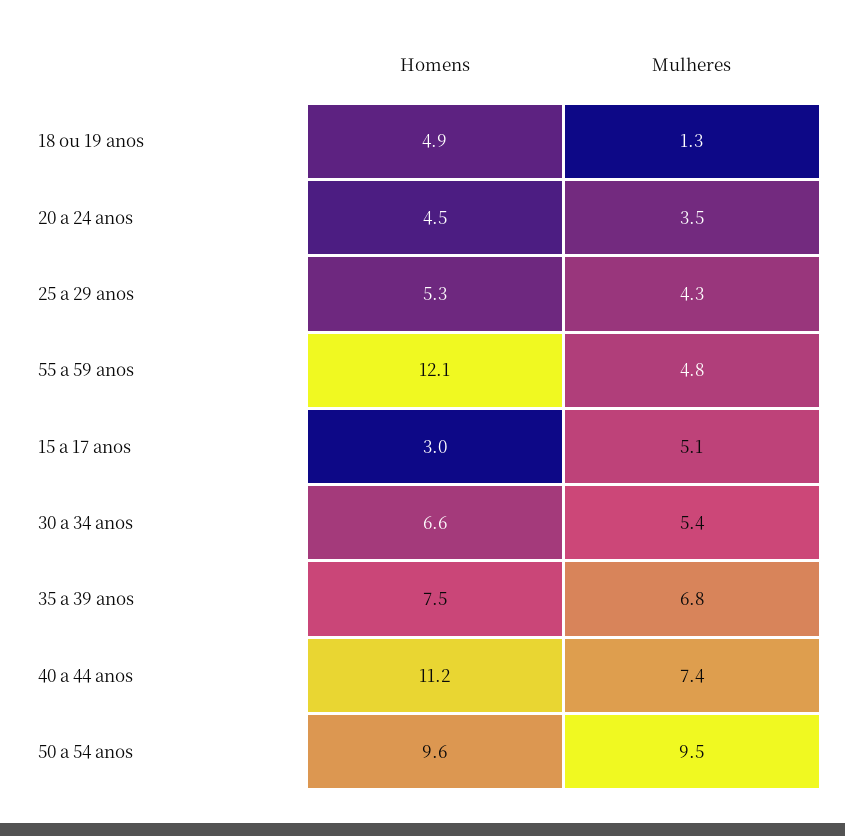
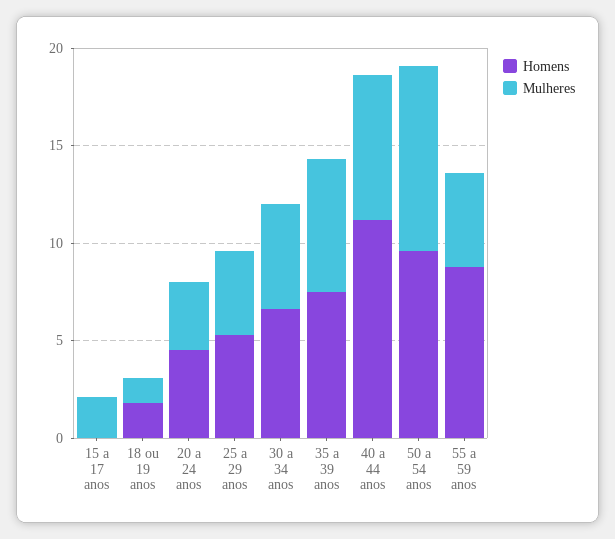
  {
    "Homens": {
-     "18 ou 19 anos": 4.9,
+     "18 ou 19 anos": 2,
      "20 a 24 anos": 4.5,
      "25 a 29 anos": 5.3,
-     "55 a 59 anos": 12.1,
+     "55 a 59 anos": 9,
-     "15 a 17 anos": 3,
+     "15 a 17 anos": 0,
      "30 a 34 anos": 6.6,
      "35 a 39 anos": 7.5,
      "40 a 44 anos": 11.2,
      "50 a 54 anos": 9.6
    },
    "Mulheres": {
      "18 ou 19 anos": 1.3,
      "20 a 24 anos": 3.5,
      "25 a 29 anos": 4.3,
      "55 a 59 anos": 4.8,
-     "15 a 17 anos": 5.1,
+     "15 a 17 anos": 2,
      "30 a 34 anos": 5.4,
      "35 a 39 anos": 6.8,
      "40 a 44 anos": 7.4,
      "50 a 54 anos": 9.5
    }
  }

